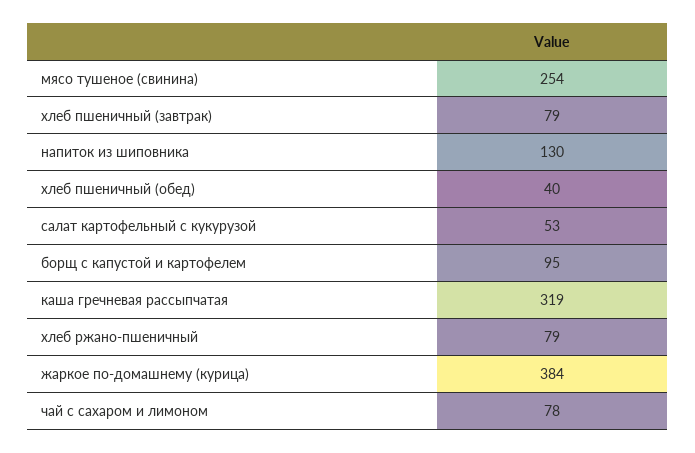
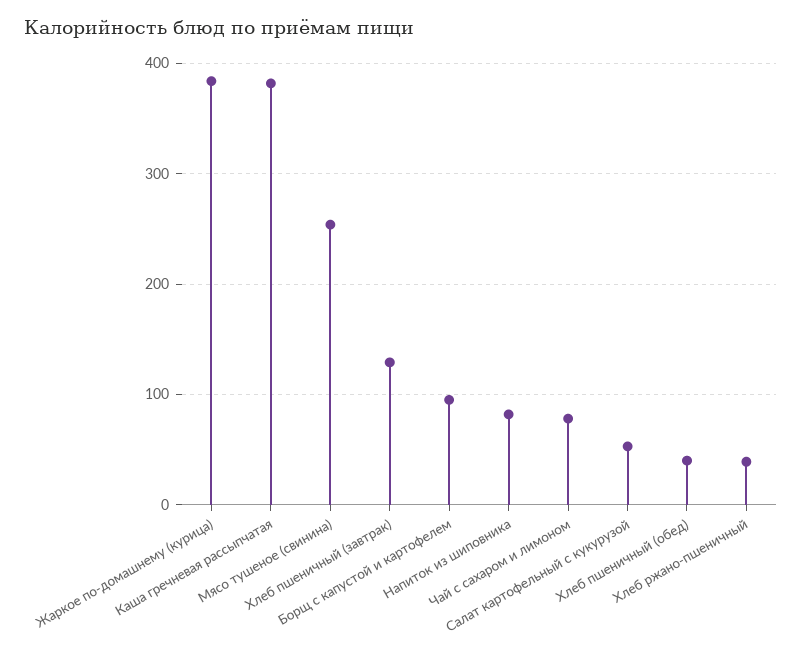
  {
    "мясо тушеное (свинина)": 254,
-   "хлеб пшеничный (завтрак)": 79,
+   "хлеб пшеничный (завтрак)": 130,
-   "напиток из шиповника": 130,
+   "напиток из шиповника": 80,
    "хлеб пшеничный (обед)": 40,
    "салат картофельный с кукурузой": 53,
    "борщ с капустой и картофелем": 95,
-   "каша гречневая рассыпчатая": 319,
+   "каша гречневая рассыпчатая": 380,
-   "хлеб ржано-пшеничный": 79,
+   "хлеб ржано-пшеничный": 40,
    "жаркое по-домашнему (курица)": 384,
    "чай с сахаром и лимоном": 78
  }

